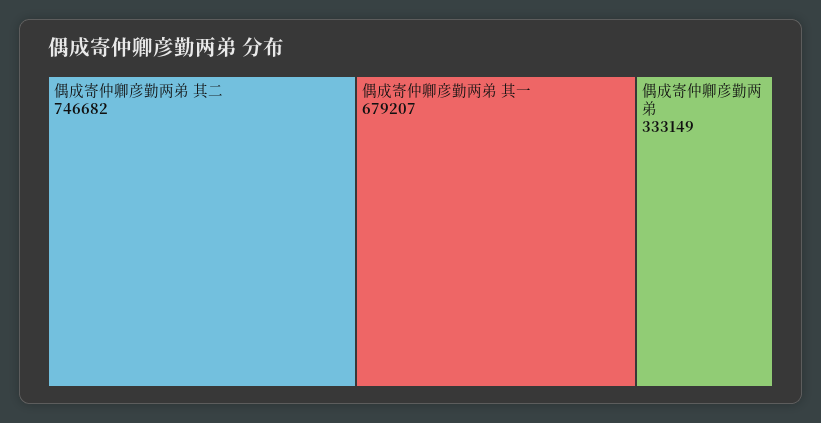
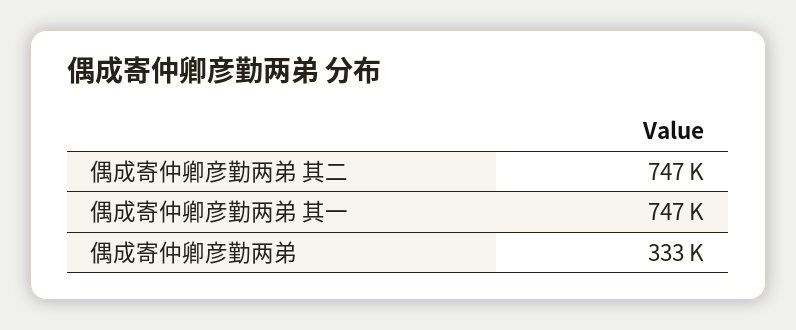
  {
    "偶成寄仲卿彦勤两弟 其二": 746682,
-   "偶成寄仲卿彦勤两弟 其一": 679207,
+   "偶成寄仲卿彦勤两弟 其一": 747000,
    "偶成寄仲卿彦勤两弟": 333149
  }

